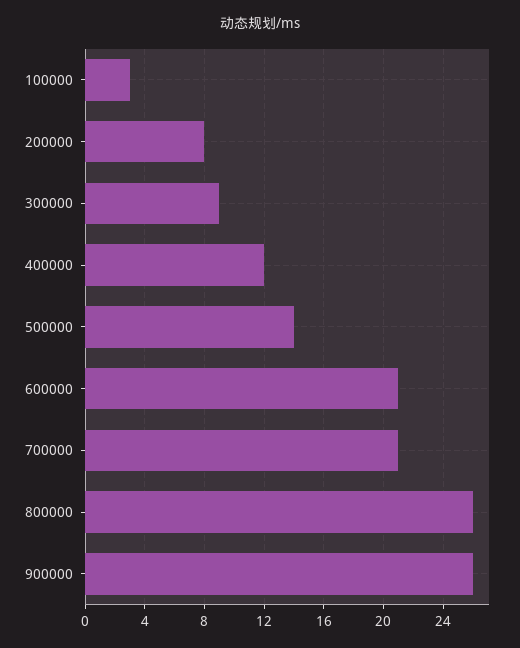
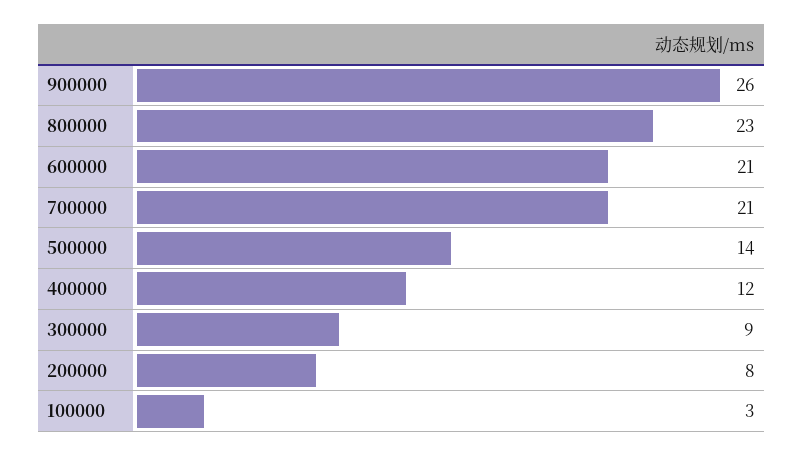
  {
    "100000": 3,
    "200000": 8,
    "300000": 9,
    "400000": 12,
    "500000": 14,
    "600000": 21,
    "700000": 21,
-   "800000": 26,
+   "800000": 23,
    "900000": 26
  }

